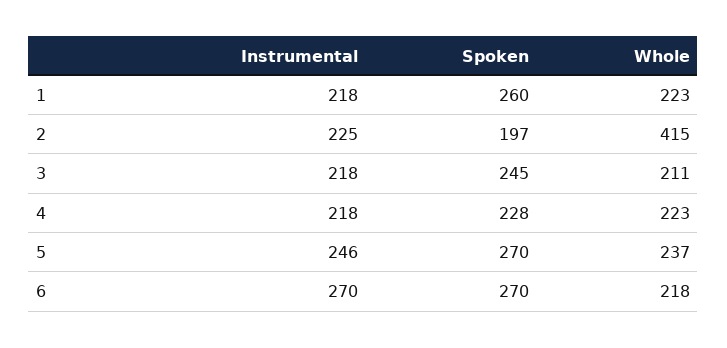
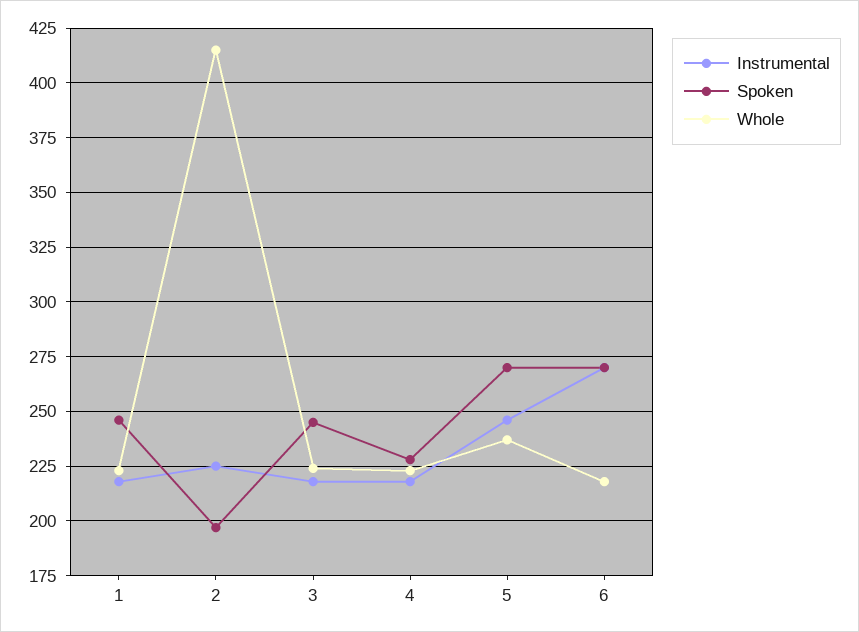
  {
    "Instrumental": {
      "1": 218,
      "2": 225,
      "3": 218,
      "4": 218,
      "5": 246,
      "6": 270
    },
    "Spoken": {
-     "1": 260,
+     "1": 245,
      "2": 197,
      "3": 245,
      "4": 228,
      "5": 270,
      "6": 270
    },
    "Whole": {
      "1": 223,
      "2": 415,
-     "3": 211,
+     "3": 225,
      "4": 223,
      "5": 237,
      "6": 218
    }
  }

